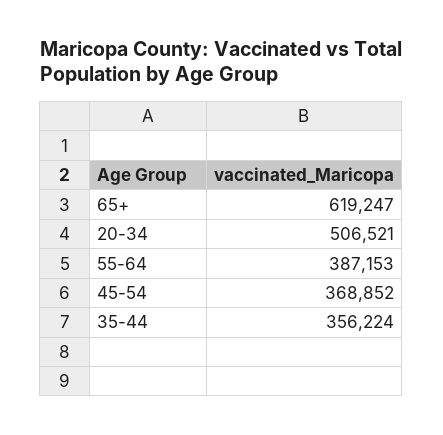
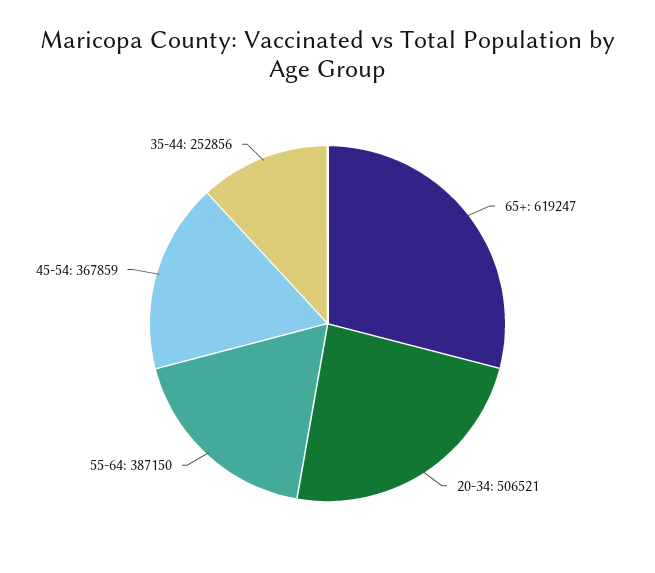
  {
    "65+": 619247,
    "20-34": 506521,
-   "55-64": 387153,
+   "55-64": 387150,
-   "45-54": 368852,
+   "45-54": 367859,
-   "35-44": 356224
+   "35-44": 252856
  }

